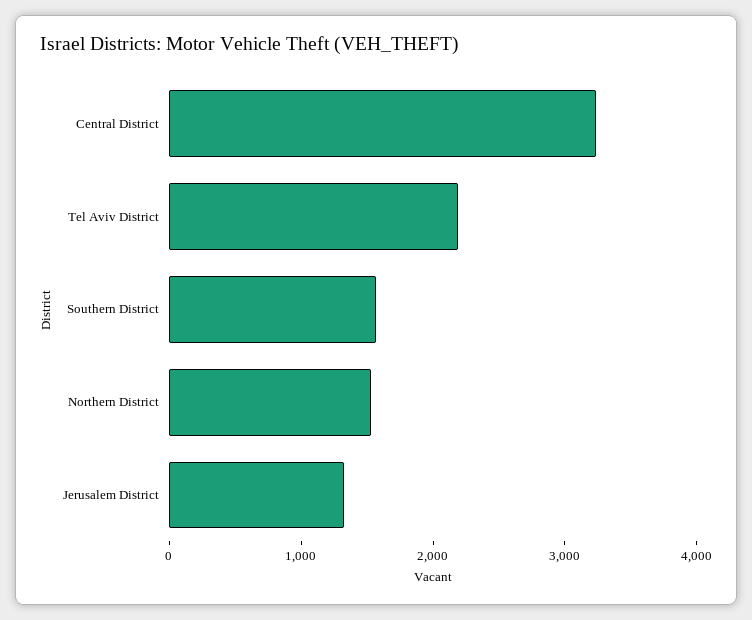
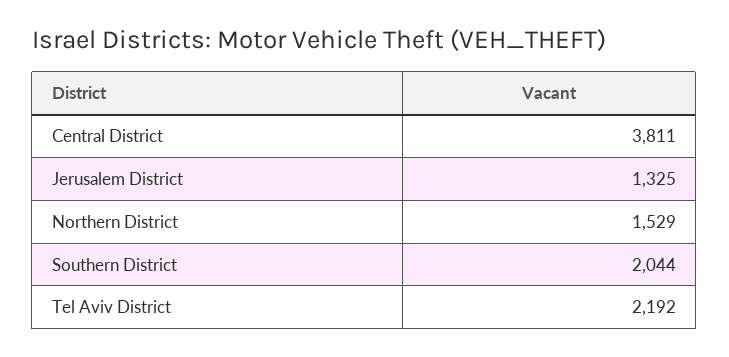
  {
-   "Central District": 3200,
+   "Central District": 3811,
    "Tel Aviv District": 2192,
-   "Southern District": 1600,
+   "Southern District": 2044,
    "Northern District": 1529,
    "Jerusalem District": 1325
  }

